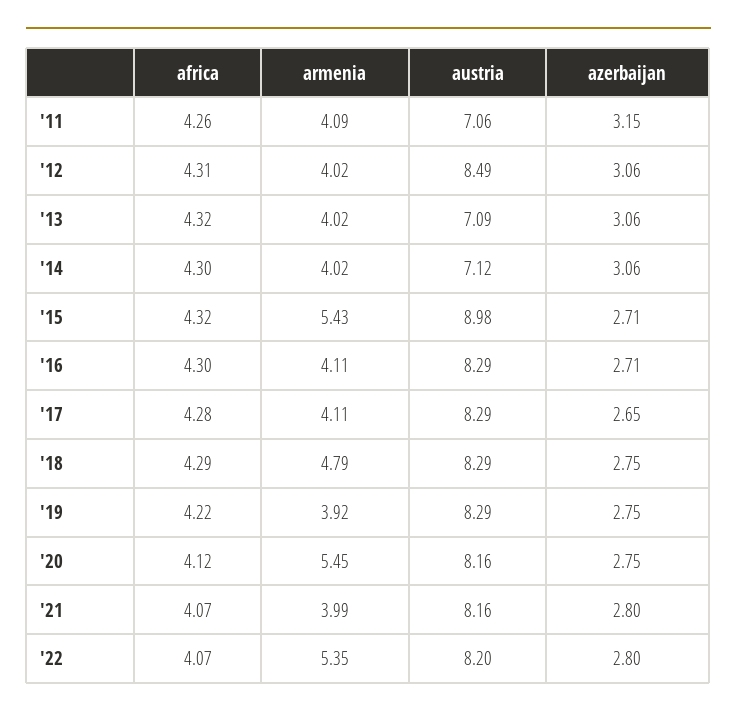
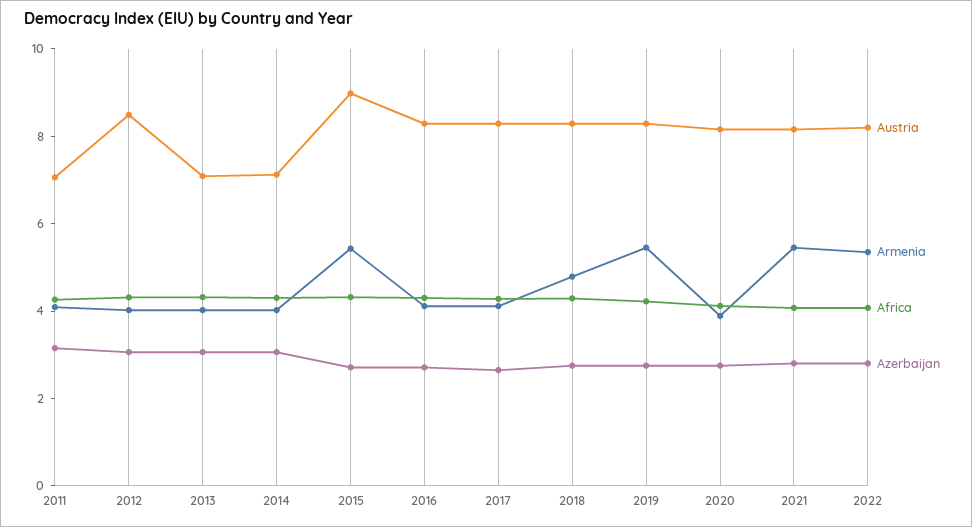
  {
    "africa": {
      "'11": 4.26,
      "'12": 4.31,
      "'13": 4.32,
      "'14": 4.3,
      "'15": 4.32,
      "'16": 4.3,
      "'17": 4.28,
      "'18": 4.29,
      "'19": 4.22,
      "'20": 4.12,
      "'21": 4.07,
      "'22": 4.07
    },
    "armenia": {
      "'11": 4.09,
      "'12": 4.02,
      "'13": 4.02,
      "'14": 4.02,
      "'15": 5.43,
      "'16": 4.11,
      "'17": 4.11,
      "'18": 4.79,
-     "'19": 3.92,
+     "'19": 5.5,
-     "'20": 5.45,
+     "'20": 4,
-     "'21": 3.99,
+     "'21": 5.5,
      "'22": 5.35
    },
    "austria": {
      "'11": 7.06,
      "'12": 8.49,
      "'13": 7.09,
      "'14": 7.12,
      "'15": 8.98,
      "'16": 8.29,
      "'17": 8.29,
      "'18": 8.29,
      "'19": 8.29,
      "'20": 8.16,
      "'21": 8.16,
      "'22": 8.2
    },
    "azerbaijan": {
      "'11": 3.15,
      "'12": 3.06,
      "'13": 3.06,
      "'14": 3.06,
      "'15": 2.71,
      "'16": 2.71,
      "'17": 2.65,
      "'18": 2.75,
      "'19": 2.75,
      "'20": 2.75,
      "'21": 2.8,
      "'22": 2.8
    }
  }

